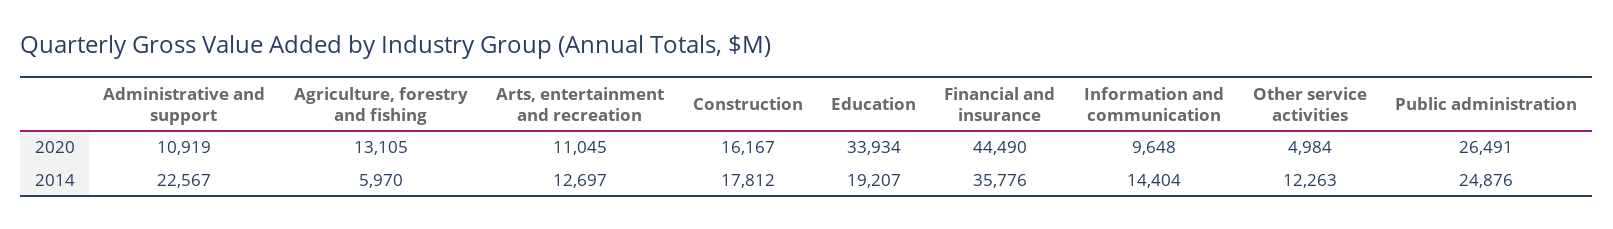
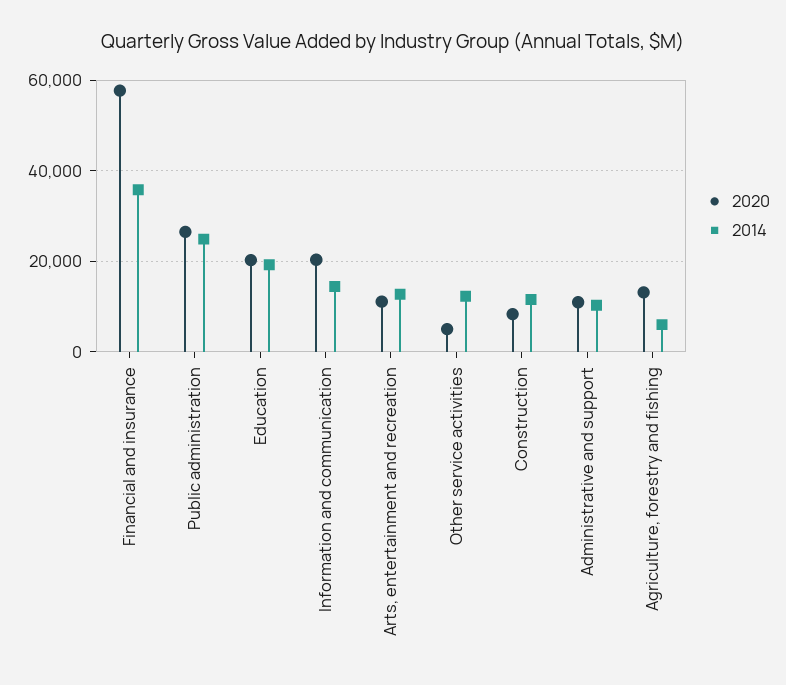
  {
    "2020": {
      "Administrative and support": 10919,
      "Agriculture, forestry and fishing": 13105,
      "Arts, entertainment and recreation": 11045,
-     "Construction": 16167,
+     "Construction": 8000,
-     "Education": 33934,
+     "Education": 20000,
-     "Financial and insurance": 44490,
+     "Financial and insurance": 58000,
-     "Information and communication": 9648,
+     "Information and communication": 20000,
      "Other service activities": 4984,
      "Public administration": 26491
    },
    "2014": {
-     "Administrative and support": 22567,
+     "Administrative and support": 10000,
      "Agriculture, forestry and fishing": 5970,
      "Arts, entertainment and recreation": 12697,
-     "Construction": 17812,
+     "Construction": 12000,
      "Education": 19207,
      "Financial and insurance": 35776,
      "Information and communication": 14404,
      "Other service activities": 12263,
      "Public administration": 24876
    }
  }

